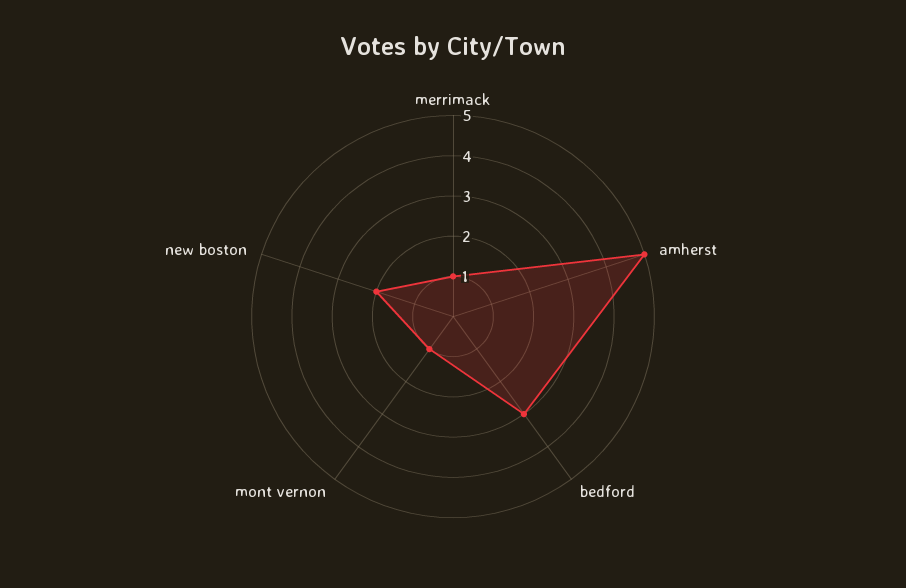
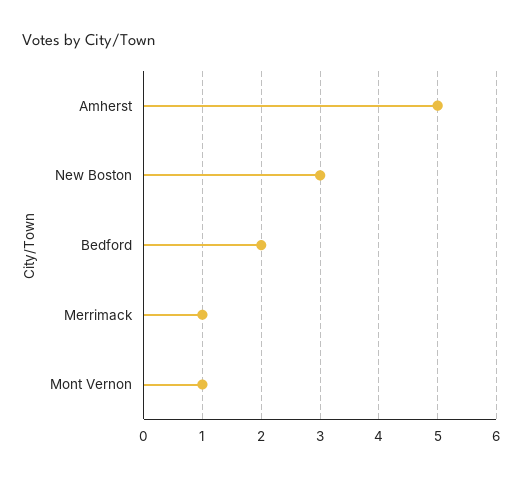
  {
    "merrimack": 1,
    "amherst": 5,
-   "bedford": 3,
+   "bedford": 2,
    "mont vernon": 1,
-   "new boston": 2
+   "new boston": 3
  }

